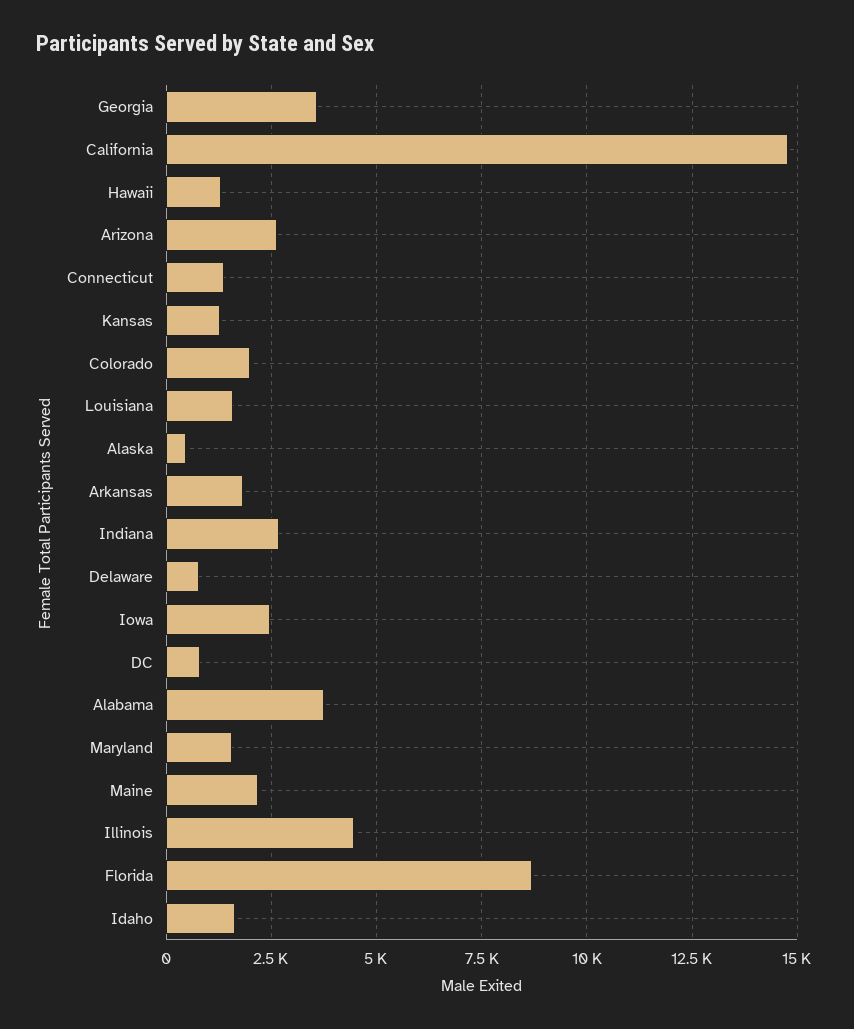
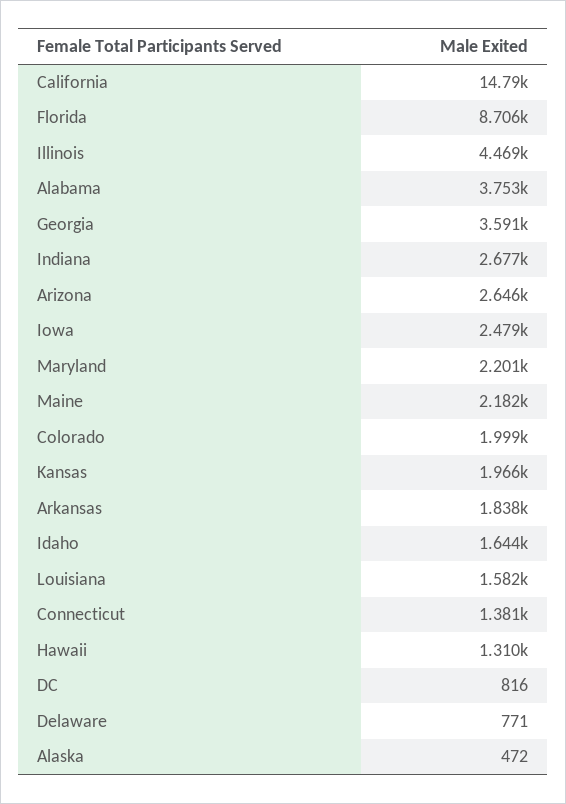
  {
    "Georgia": 3591,
    "California": 14790,
    "Hawaii": 1310,
    "Arizona": 2646,
    "Connecticut": 1381,
-   "Kansas": 1250,
+   "Kansas": 1966,
    "Colorado": 1999,
    "Louisiana": 1582,
    "Alaska": 472,
    "Arkansas": 1838,
    "Indiana": 2677,
    "Delaware": 771,
    "Iowa": 2479,
    "DC": 816,
    "Alabama": 3753,
-   "Maryland": 1500,
+   "Maryland": 2201,
    "Maine": 2182,
    "Illinois": 4469,
    "Florida": 8706,
    "Idaho": 1644
  }

